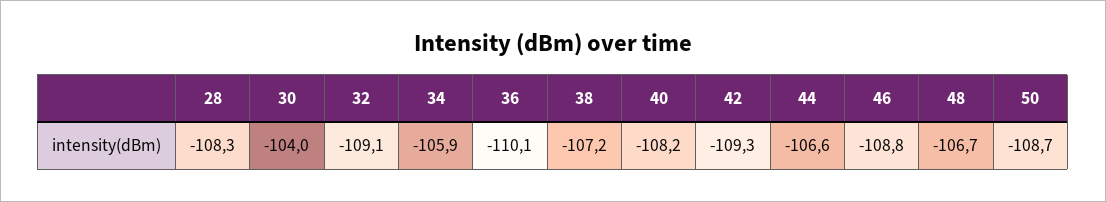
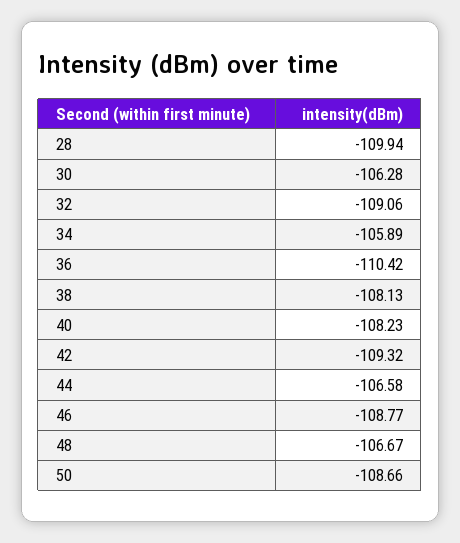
  {
-   "28": -108.3,
+   "28": -109.94,
-   "30": -104,
+   "30": -106.28,
    "32": -109.06,
    "34": -105.89,
-   "36": -110.1,
+   "36": -110.42,
-   "38": -107.2,
+   "38": -108.13,
    "40": -108.23,
    "42": -109.32,
    "44": -106.58,
    "46": -108.77,
    "48": -106.67,
    "50": -108.66
  }

